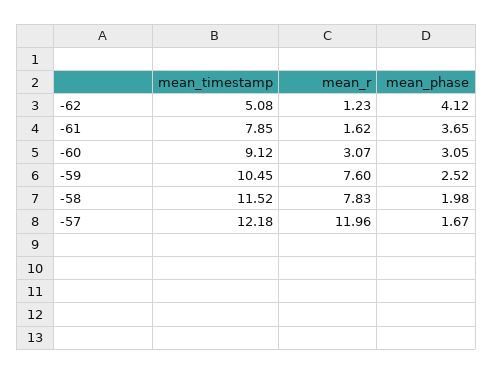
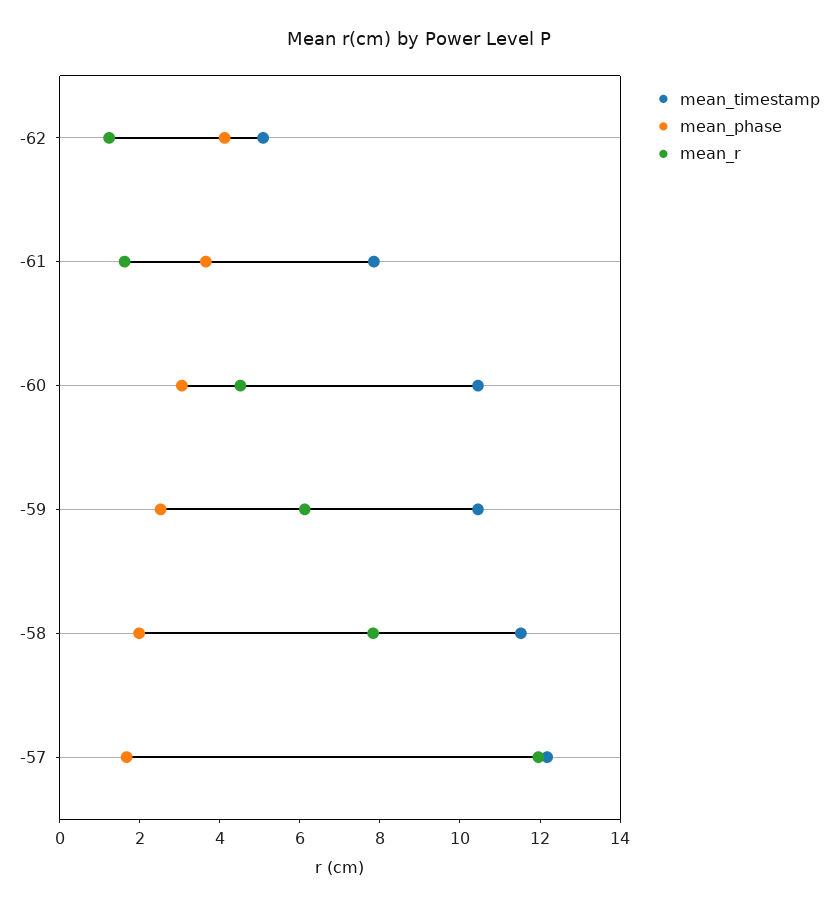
  {
    "mean_timestamp": {
      "-62": 5.08,
      "-61": 7.85,
-     "-60": 9.12,
+     "-60": 10.5,
      "-59": 10.45,
      "-58": 11.52,
      "-57": 12.18
    },
    "mean_r": {
      "-62": 1.23,
      "-61": 1.62,
-     "-60": 3.07,
+     "-60": 4.5,
-     "-59": 7.6,
+     "-59": 6,
      "-58": 7.83,
      "-57": 11.96
    },
    "mean_phase": {
      "-62": 4.12,
      "-61": 3.65,
      "-60": 3.05,
      "-59": 2.52,
      "-58": 1.98,
      "-57": 1.67
    }
  }

